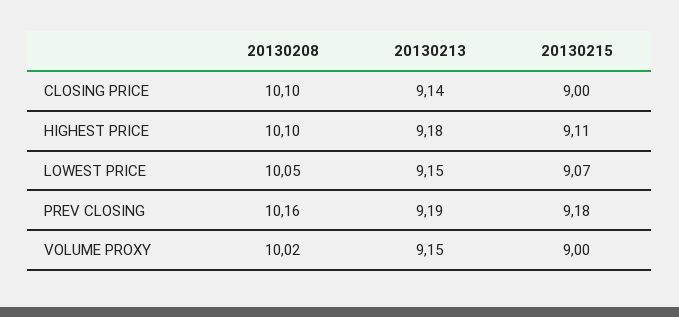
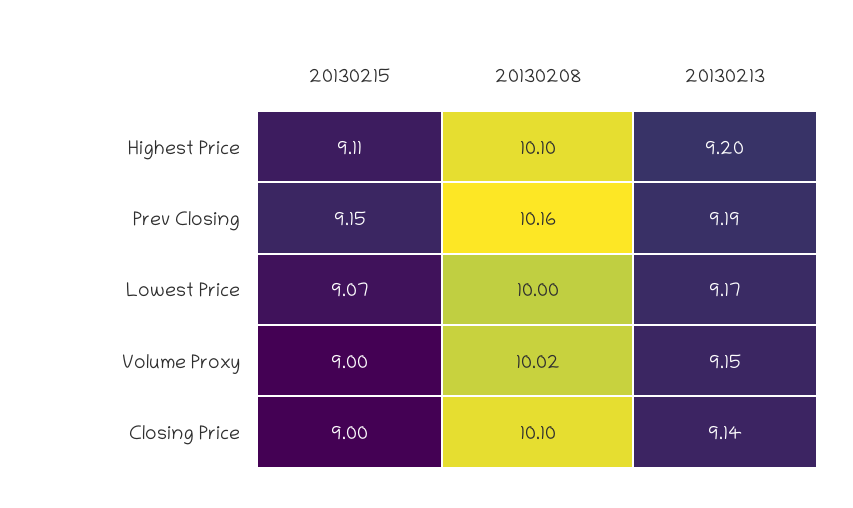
  {
    "20130208": {
      "CLOSING PRICE": 10.1,
      "HIGHEST PRICE": 10.1,
-     "LOWEST PRICE": 10.05,
+     "LOWEST PRICE": 10,
      "PREV CLOSING": 10.16,
      "VOLUME PROXY": 10.02
    },
    "20130213": {
      "CLOSING PRICE": 9.14,
-     "HIGHEST PRICE": 9.18,
+     "HIGHEST PRICE": 9.2,
-     "LOWEST PRICE": 9.15,
+     "LOWEST PRICE": 9.17,
      "PREV CLOSING": 9.19,
      "VOLUME PROXY": 9.15
    },
    "20130215": {
      "CLOSING PRICE": 9,
      "HIGHEST PRICE": 9.11,
      "LOWEST PRICE": 9.07,
-     "PREV CLOSING": 9.18,
+     "PREV CLOSING": 9.15,
      "VOLUME PROXY": 9
    }
  }

